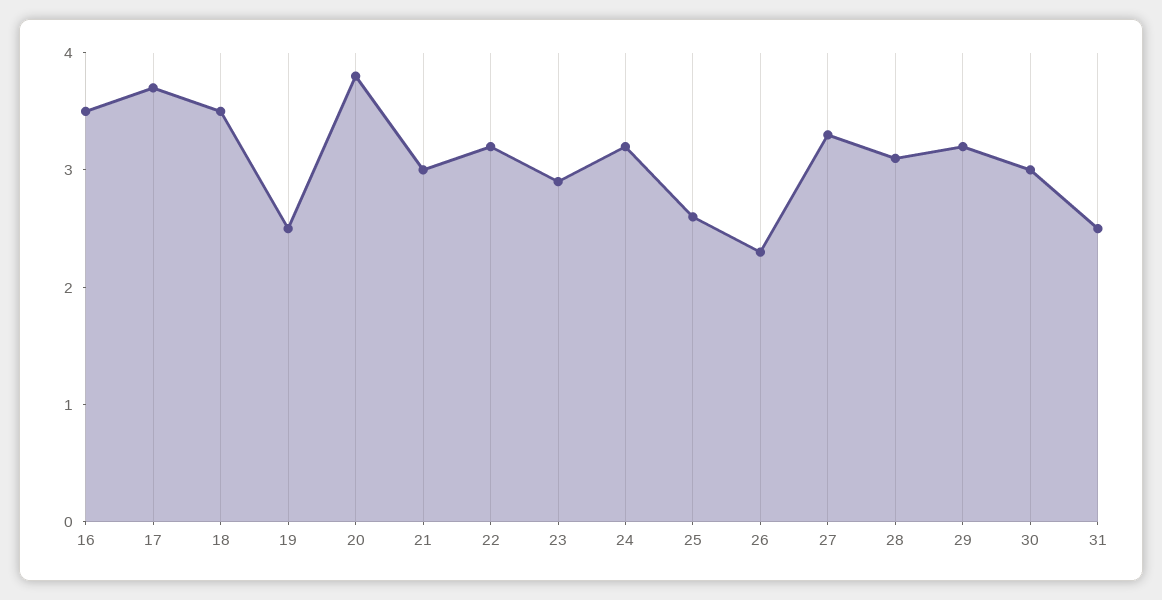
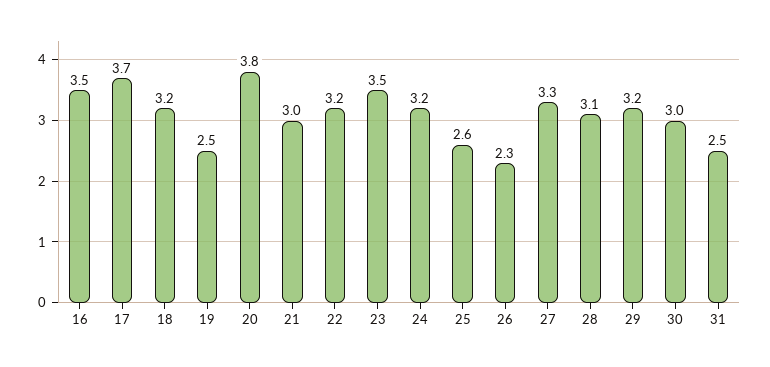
  {
    "16": 3.5,
    "17": 3.7,
-   "18": 3.5,
+   "18": 3.2,
    "19": 2.5,
    "20": 3.8,
    "21": 3,
    "22": 3.2,
-   "23": 2.9,
+   "23": 3.5,
    "24": 3.2,
    "25": 2.6,
    "26": 2.3,
    "27": 3.3,
    "28": 3.1,
    "29": 3.2,
    "30": 3,
    "31": 2.5
  }

